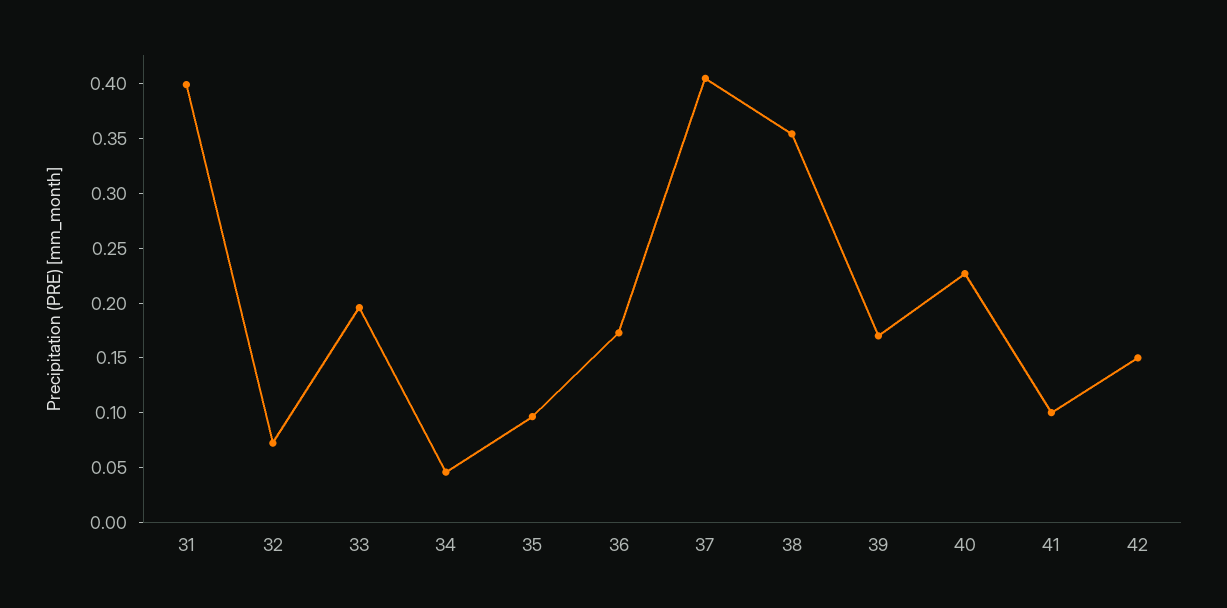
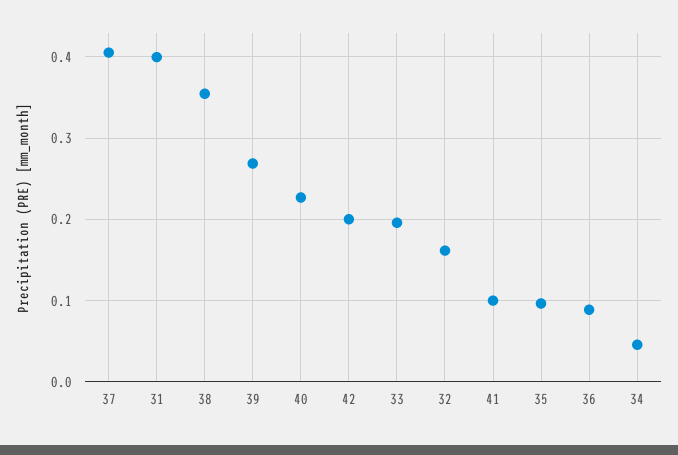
  {
    "31": 0.4,
-   "32": 0.07,
+   "32": 0.16,
    "33": 0.2,
    "34": 0.05,
    "35": 0.1,
-   "36": 0.17,
+   "36": 0.09,
    "37": 0.41,
    "38": 0.35,
-   "39": 0.17,
+   "39": 0.27,
    "40": 0.23,
    "41": 0.1,
-   "42": 0.15
+   "42": 0.2
  }

